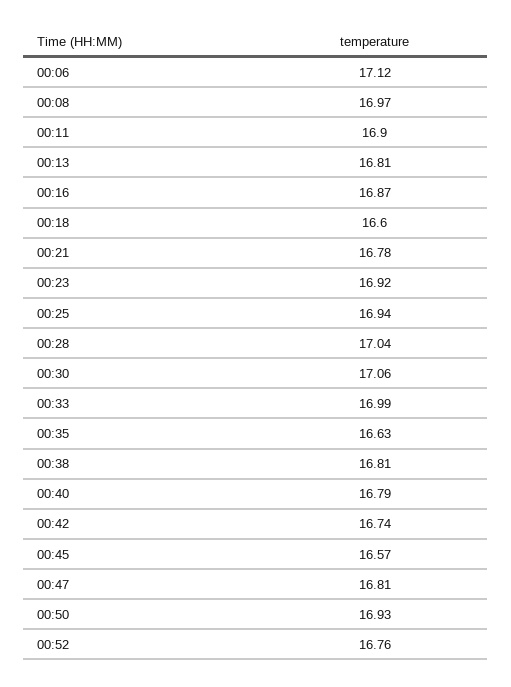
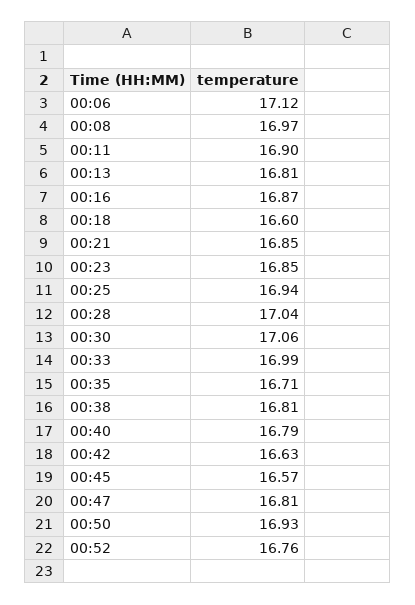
  {
    "00:06": 17.12,
    "00:08": 16.97,
    "00:11": 16.9,
    "00:13": 16.81,
    "00:16": 16.87,
    "00:18": 16.6,
-   "00:21": 16.78,
+   "00:21": 16.85,
-   "00:23": 16.92,
+   "00:23": 16.85,
    "00:25": 16.94,
    "00:28": 17.04,
    "00:30": 17.06,
    "00:33": 16.99,
-   "00:35": 16.63,
+   "00:35": 16.71,
    "00:38": 16.81,
    "00:40": 16.79,
-   "00:42": 16.74,
+   "00:42": 16.63,
    "00:45": 16.57,
    "00:47": 16.81,
    "00:50": 16.93,
    "00:52": 16.76
  }

